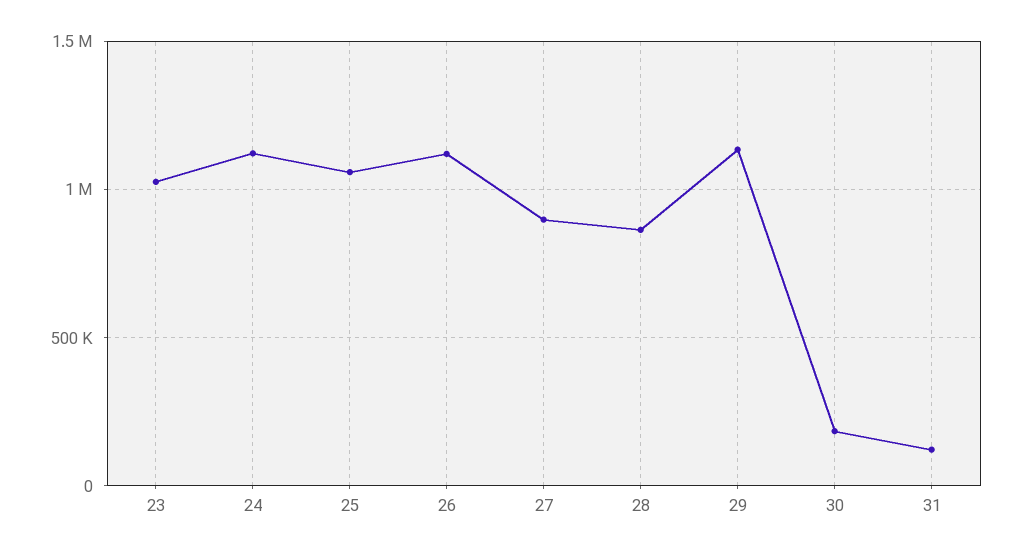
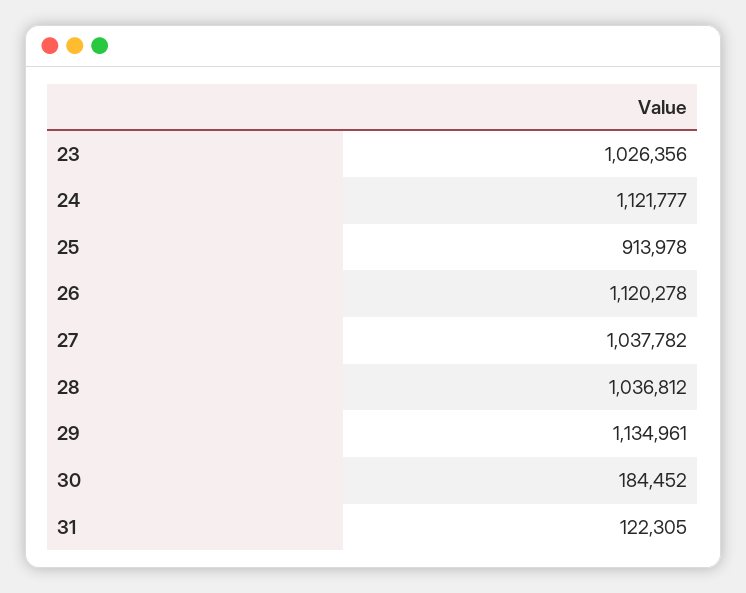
  {
    "23": 1026356,
    "24": 1121777,
-   "25": 1050000,
+   "25": 913978,
    "26": 1120278,
-   "27": 900000,
+   "27": 1037782,
-   "28": 850000,
+   "28": 1036812,
    "29": 1134961,
    "30": 184452,
    "31": 122305
  }

